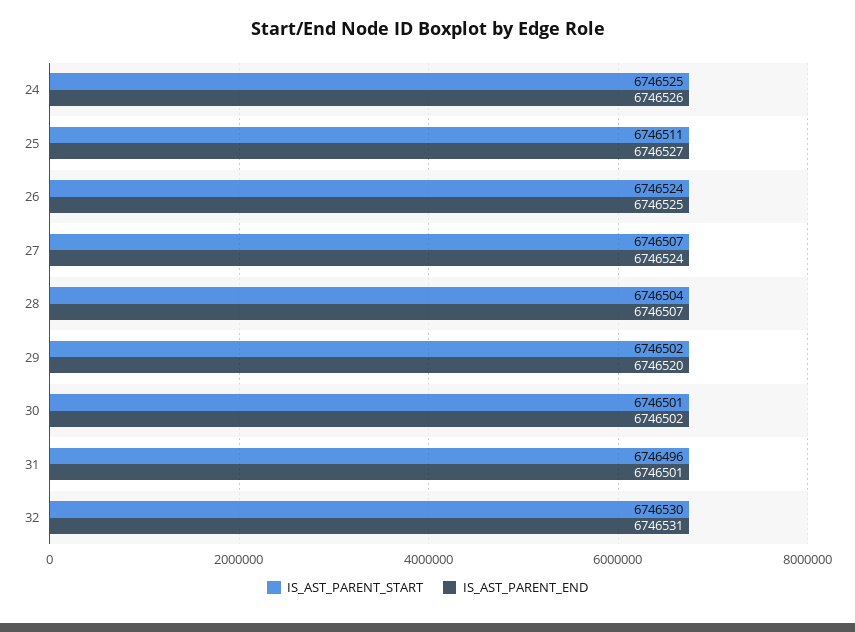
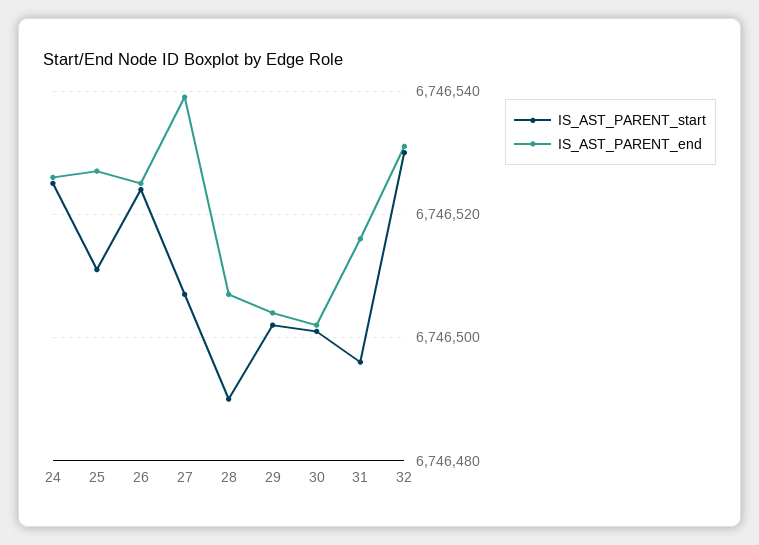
  {
    "IS_AST_PARENT_START": {
      "24": 6746525,
      "25": 6746511,
      "26": 6746524,
      "27": 6746507,
-     "28": 6746504,
+     "28": 6746490,
      "29": 6746502,
      "30": 6746501,
      "31": 6746496,
      "32": 6746530
    },
    "IS_AST_PARENT_END": {
      "24": 6746526,
      "25": 6746527,
      "26": 6746525,
-     "27": 6746524,
+     "27": 6746540,
      "28": 6746507,
-     "29": 6746520,
+     "29": 6746505,
      "30": 6746502,
-     "31": 6746501,
+     "31": 6746515,
      "32": 6746531
    }
  }

